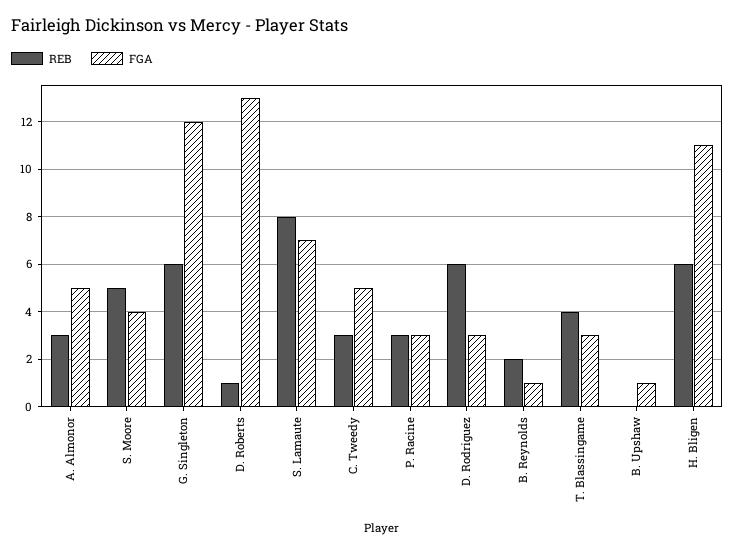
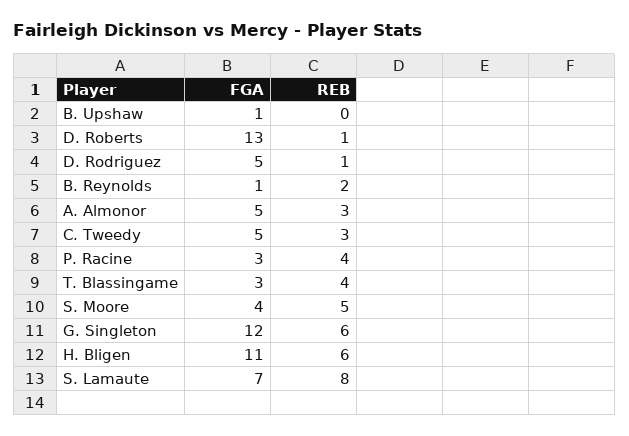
  {
    "REB": {
      "A. Almonor": 3,
      "S. Moore": 5,
      "G. Singleton": 6,
      "D. Roberts": 1,
      "S. Lamaute": 8,
      "C. Tweedy": 3,
-     "P. Racine": 3,
+     "P. Racine": 4,
-     "D. Rodriguez": 6,
+     "D. Rodriguez": 1,
      "B. Reynolds": 2,
      "T. Blassingame": 4,
      "B. Upshaw": 0,
      "H. Bligen": 6
    },
    "FGA": {
      "A. Almonor": 5,
      "S. Moore": 4,
      "G. Singleton": 12,
      "D. Roberts": 13,
      "S. Lamaute": 7,
      "C. Tweedy": 5,
      "P. Racine": 3,
-     "D. Rodriguez": 3,
+     "D. Rodriguez": 5,
      "B. Reynolds": 1,
      "T. Blassingame": 3,
      "B. Upshaw": 1,
      "H. Bligen": 11
    }
  }

